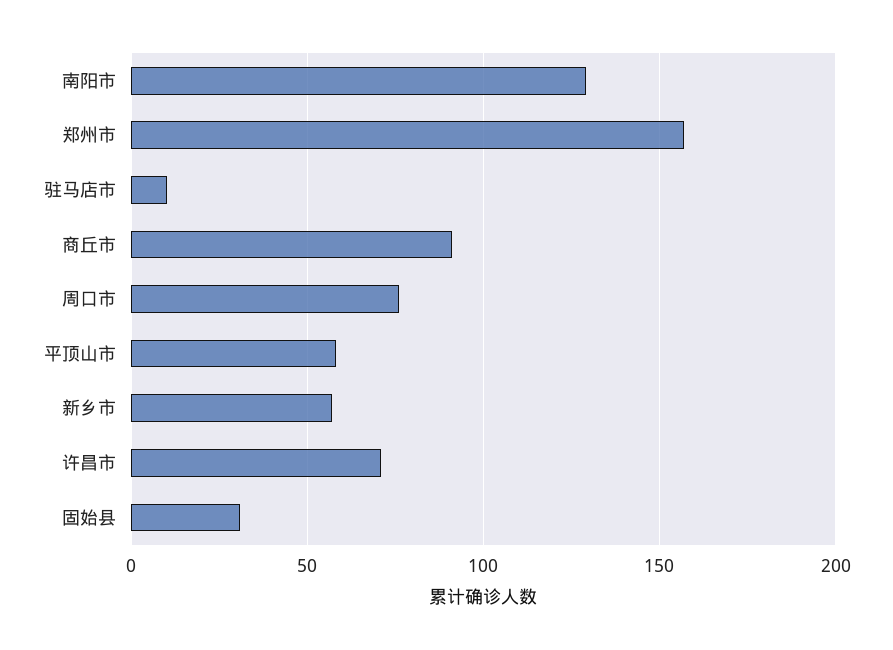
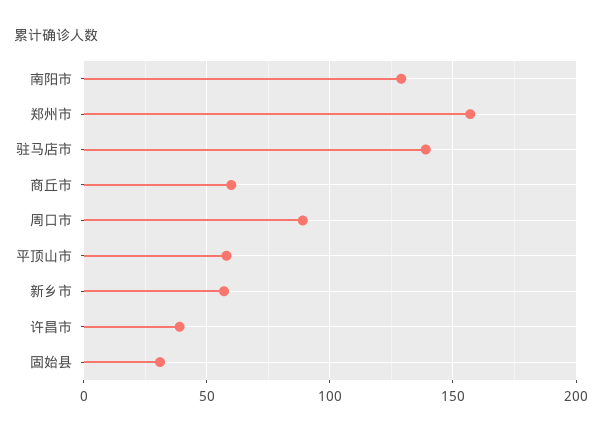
  {
    "南阳市": 130,
    "郑州市": 155,
-   "驻马店市": 10,
+   "驻马店市": 140,
-   "商丘市": 90,
+   "商丘市": 60,
-   "周口市": 75,
+   "周口市": 90,
    "平顶山市": 60,
    "新乡市": 55,
-   "许昌市": 70,
+   "许昌市": 40,
    "固始县": 30
  }

